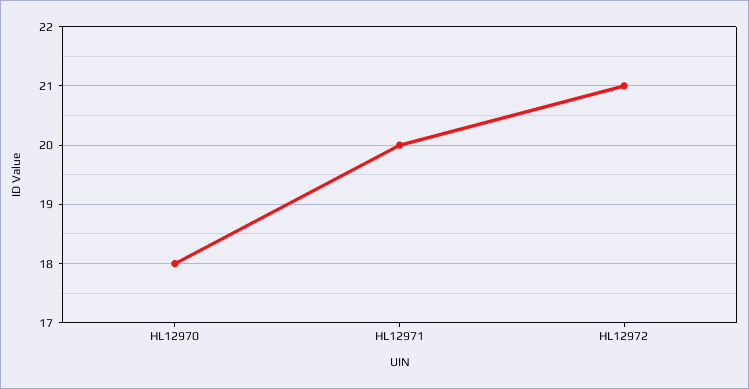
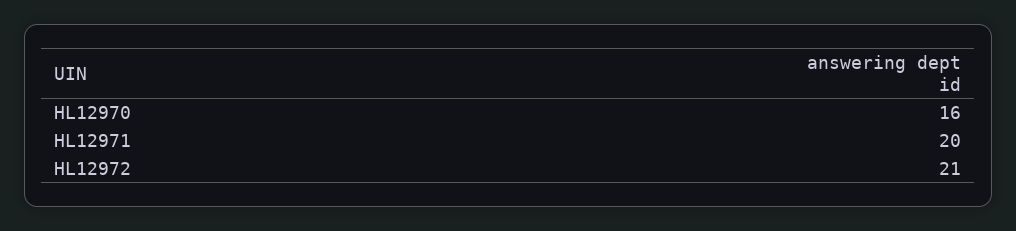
  {
-   "HL12970": 18,
+   "HL12970": 16,
    "HL12971": 20,
    "HL12972": 21
  }

